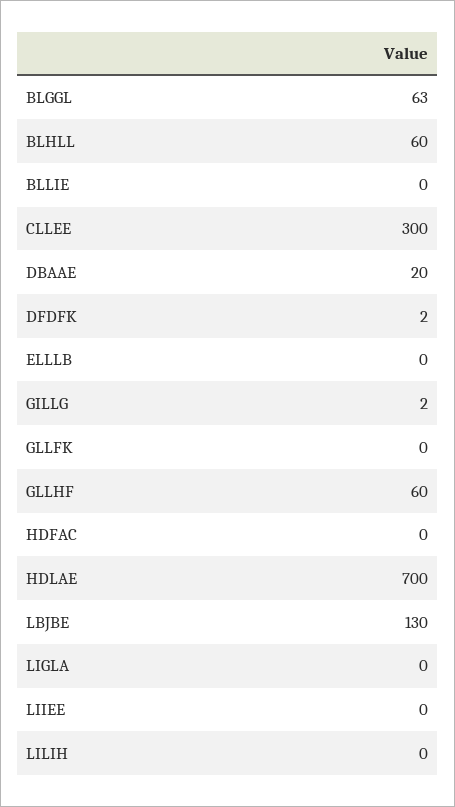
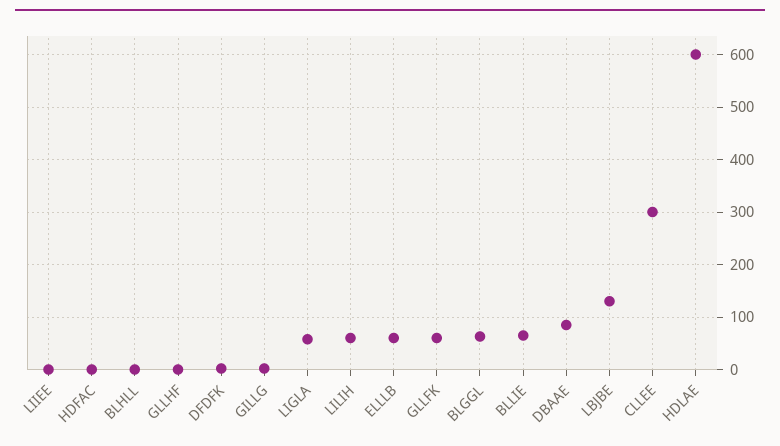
  {
    "BLGGL": 63,
-   "BLHLL": 60,
+   "BLHLL": 0,
-   "BLLIE": 0,
+   "BLLIE": 60,
    "CLLEE": 300,
-   "DBAAE": 20,
+   "DBAAE": 80,
    "DFDFK": 2,
-   "ELLLB": 0,
+   "ELLLB": 60,
    "GILLG": 2,
-   "GLLFK": 0,
+   "GLLFK": 60,
-   "GLLHF": 60,
+   "GLLHF": 0,
    "HDFAC": 0,
-   "HDLAE": 700,
+   "HDLAE": 600,
    "LBJBE": 130,
-   "LIGLA": 0,
+   "LIGLA": 60,
    "LIIEE": 0,
-   "LILIH": 0
+   "LILIH": 60
  }

